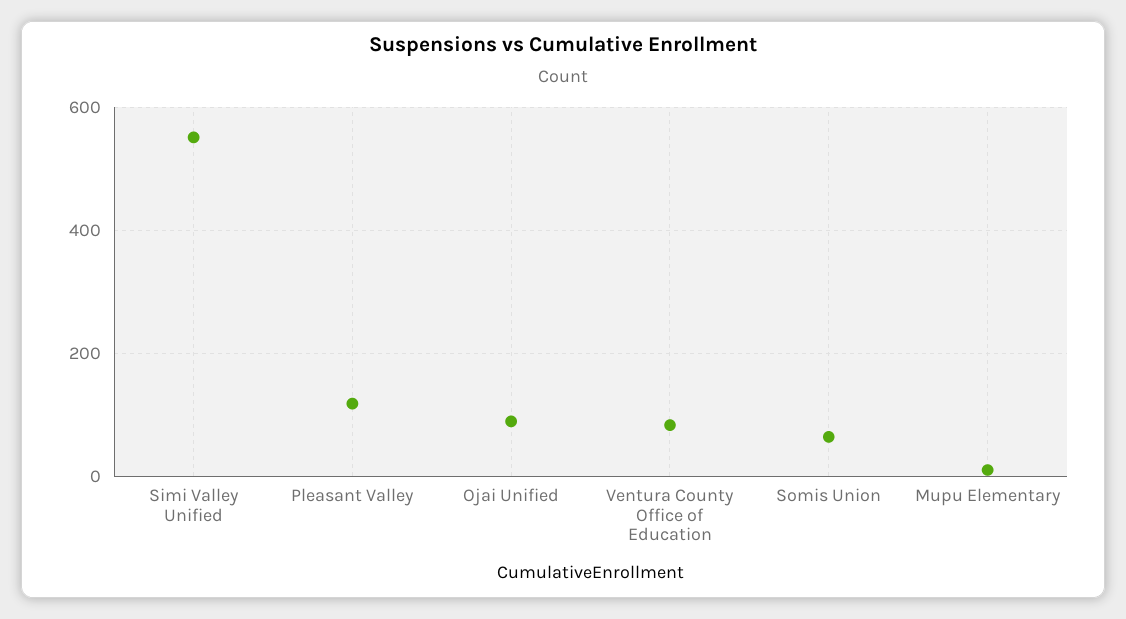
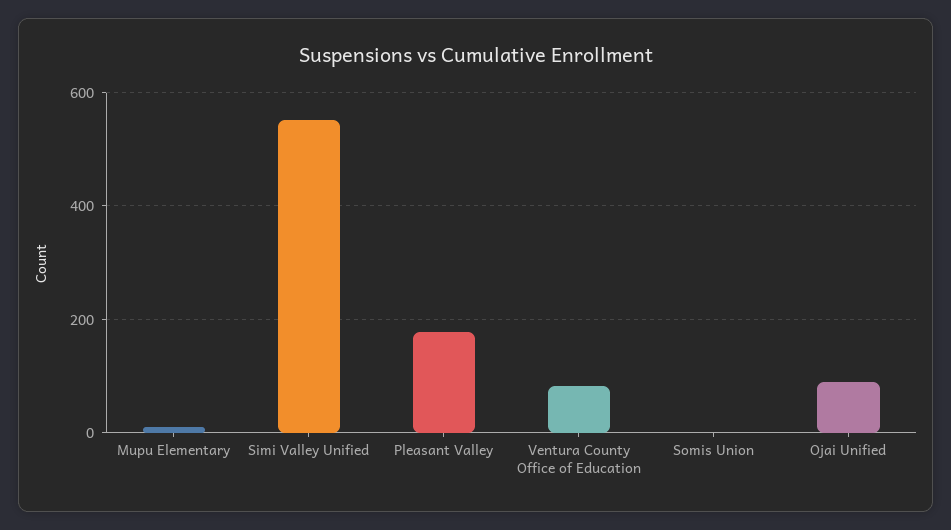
  {
    "Simi Valley Unified": 560,
-   "Pleasant Valley": 120,
+   "Pleasant Valley": 180,
    "Ojai Unified": 80,
    "Ventura County Office of Education": 80,
-   "Somis Union": 60,
+   "Somis Union": 0,
    "Mupu Elementary": 20
  }

